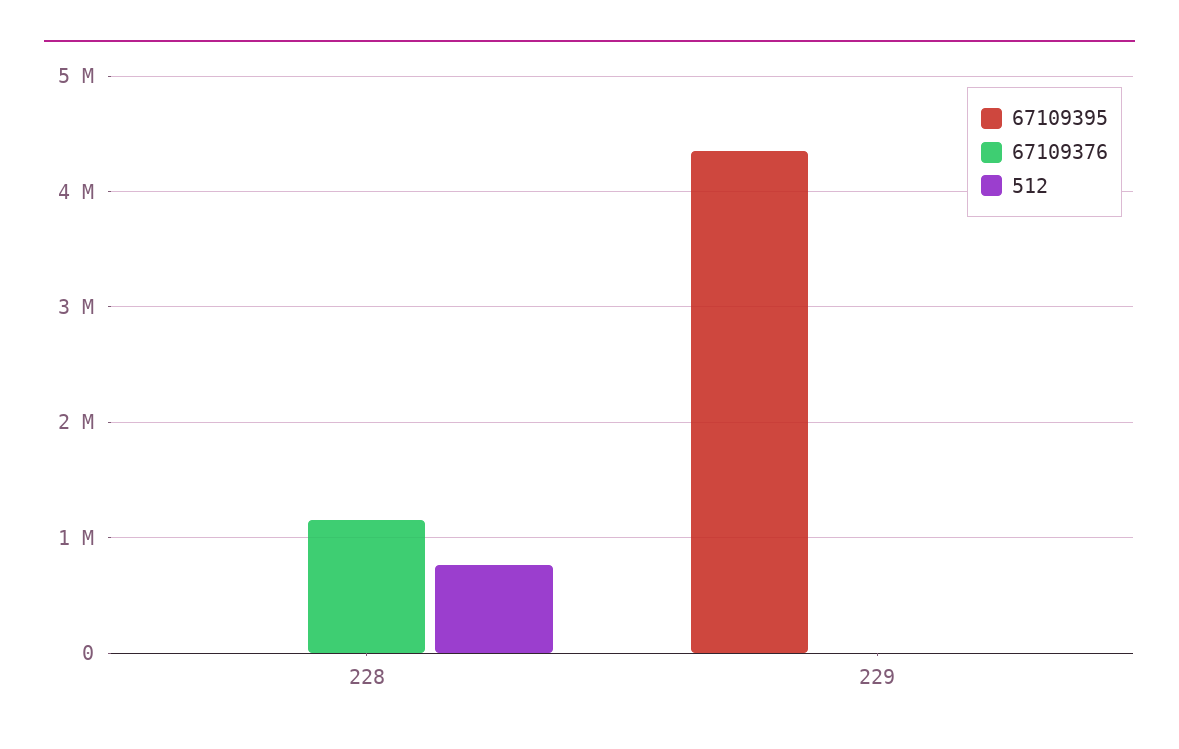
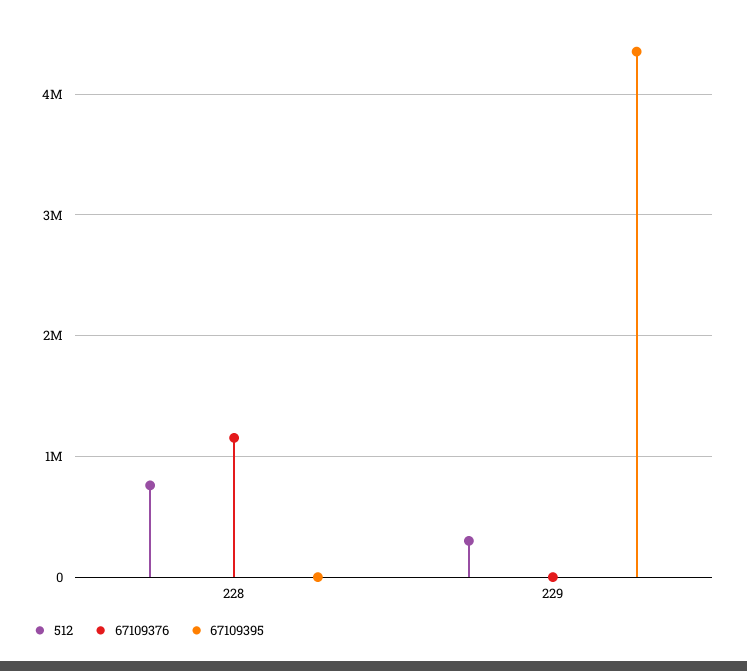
  {
    "67109395": {
      "228": 0,
      "229": 4400000
    },
    "67109376": {
      "228": 1200000,
      "229": 0
    },
    "512": {
      "228": 800000,
-     "229": 0
+     "229": 300000
    }
  }

